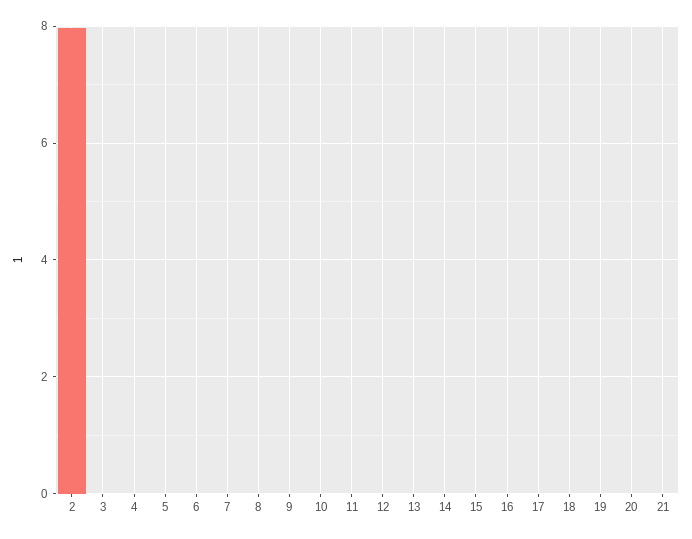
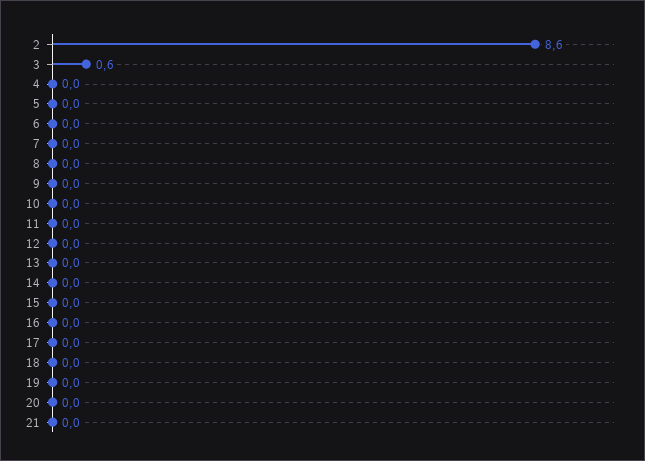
  {
-   "2": 8,
+   "2": 8.6,
-   "3": 0,
+   "3": 0.6,
    "4": 0,
    "5": 0,
    "6": 0,
    "7": 0,
    "8": 0,
    "9": 0,
    "10": 0,
    "11": 0,
    "12": 0,
    "13": 0,
    "14": 0,
    "15": 0,
    "16": 0,
    "17": 0,
    "18": 0,
    "19": 0,
    "20": 0,
    "21": 0
  }

